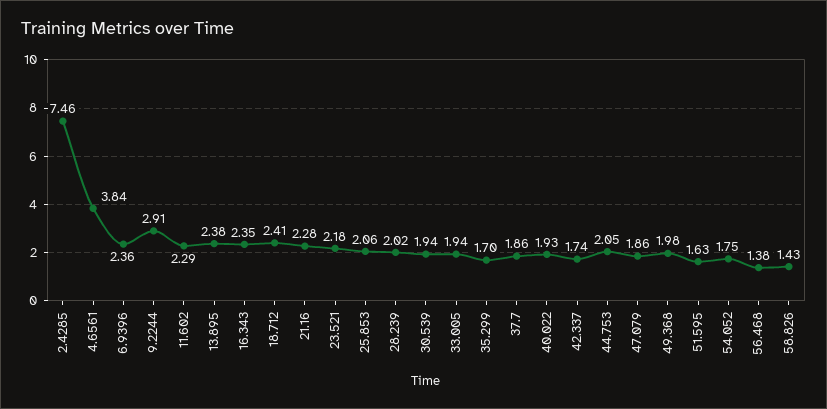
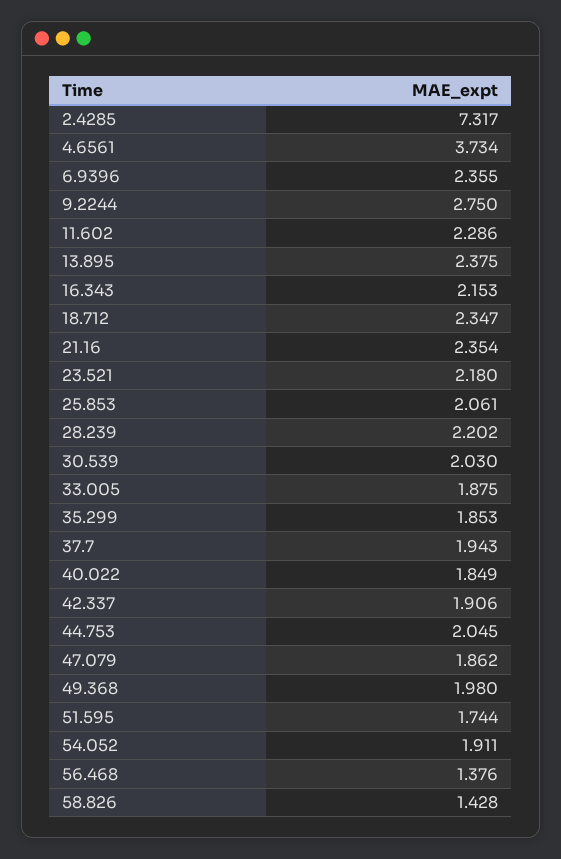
  {
-   "2.4285": 7.46,
+   "2.4285": 7.317,
-   "4.6561": 3.84,
+   "4.6561": 3.734,
    "6.9396": 2.355,
-   "9.2244": 2.91,
+   "9.2244": 2.75,
    "11.602": 2.286,
    "13.895": 2.375,
-   "16.343": 2.35,
+   "16.343": 2.153,
-   "18.712": 2.41,
+   "18.712": 2.347,
-   "21.16": 2.28,
+   "21.16": 2.354,
    "23.521": 2.18,
    "25.853": 2.061,
-   "28.239": 2.02,
+   "28.239": 2.202,
-   "30.539": 1.94,
+   "30.539": 2.03,
-   "33.005": 1.94,
+   "33.005": 1.875,
-   "35.299": 1.7,
+   "35.299": 1.853,
-   "37.7": 1.86,
+   "37.7": 1.943,
-   "40.022": 1.93,
+   "40.022": 1.849,
-   "42.337": 1.74,
+   "42.337": 1.906,
    "44.753": 2.045,
    "47.079": 1.862,
    "49.368": 1.98,
-   "51.595": 1.63,
+   "51.595": 1.744,
-   "54.052": 1.75,
+   "54.052": 1.911,
    "56.468": 1.376,
    "58.826": 1.428
  }

